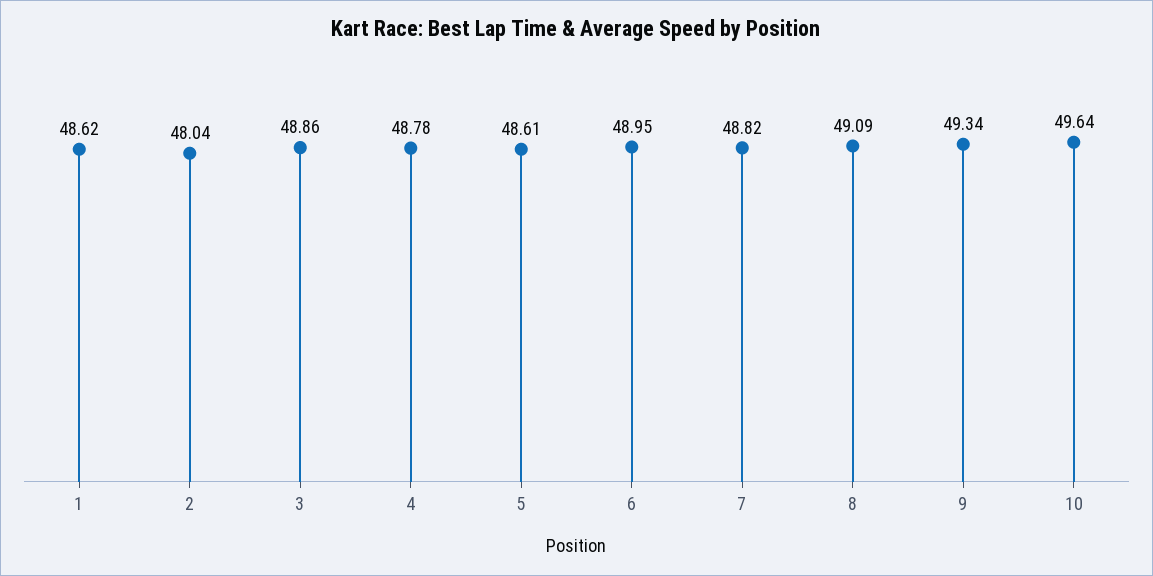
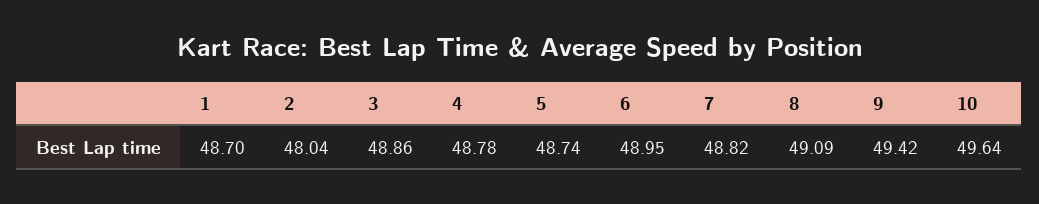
  {
-   "1": 48.62,
+   "1": 48.7,
    "2": 48.04,
    "3": 48.86,
    "4": 48.78,
-   "5": 48.61,
+   "5": 48.74,
    "6": 48.95,
    "7": 48.82,
    "8": 49.09,
-   "9": 49.34,
+   "9": 49.42,
    "10": 49.64
  }

